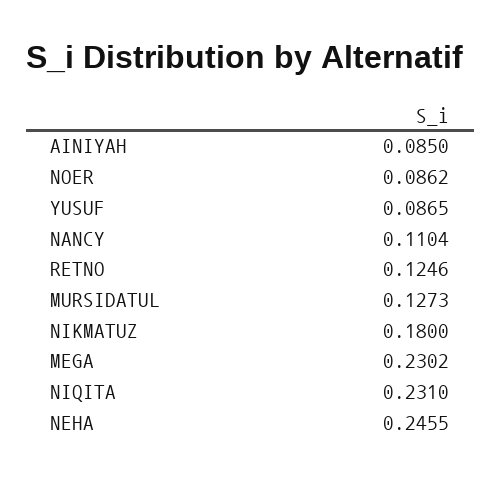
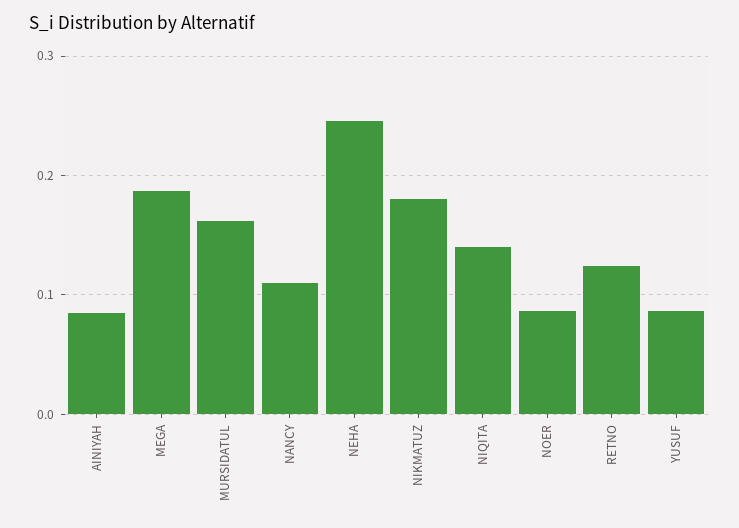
  {
    "AINIYAH": 0.085,
    "NOER": 0.0862,
    "YUSUF": 0.0865,
    "NANCY": 0.1104,
    "RETNO": 0.1246,
-   "MURSIDATUL": 0.1273,
+   "MURSIDATUL": 0.16,
    "NIKMATUZ": 0.18,
-   "MEGA": 0.2302,
+   "MEGA": 0.19,
-   "NIQITA": 0.231,
+   "NIQITA": 0.14,
    "NEHA": 0.2455
  }

